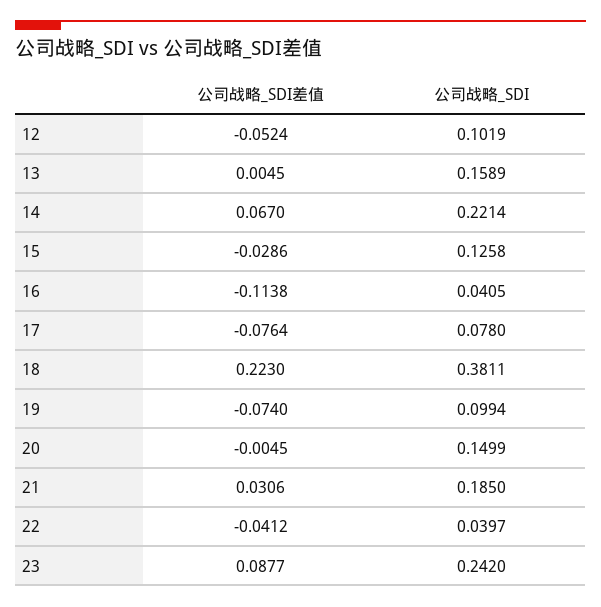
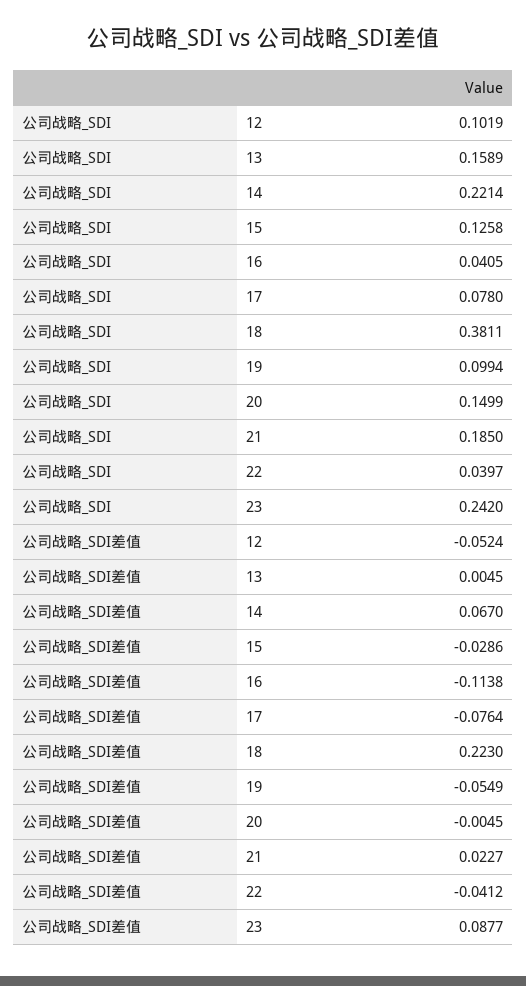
  {
    "公司战略_SDI差值": {
      "12": -0.0524,
      "13": 0.0045,
      "14": 0.067,
      "15": -0.0286,
      "16": -0.1138,
      "17": -0.0764,
      "18": 0.223,
-     "19": -0.074,
+     "19": -0.0549,
      "20": -0.0045,
-     "21": 0.0306,
+     "21": 0.0227,
      "22": -0.0412,
      "23": 0.0877
    },
    "公司战略_SDI": {
      "12": 0.1019,
      "13": 0.1589,
      "14": 0.2214,
      "15": 0.1258,
      "16": 0.0405,
      "17": 0.078,
      "18": 0.3811,
      "19": 0.0994,
      "20": 0.1499,
      "21": 0.185,
      "22": 0.0397,
      "23": 0.242
    }
  }

